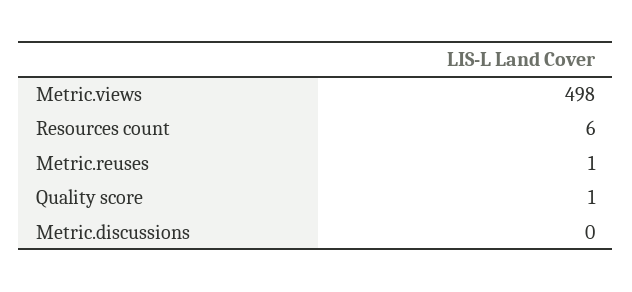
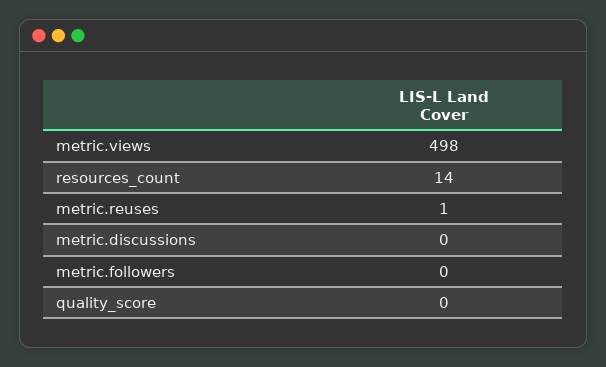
  {
    "Metric.views": 498,
-   "Resources count": 6,
+   "Resources count": 14,
    "Metric.reuses": 1,
-   "Quality score": 1,
+   "Quality score": 0,
-   "Metric.discussions": 0
+   "Metric.discussions": 0,
+   "metric.followers": 0
  }

